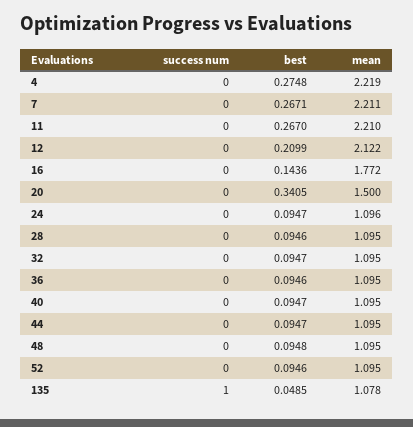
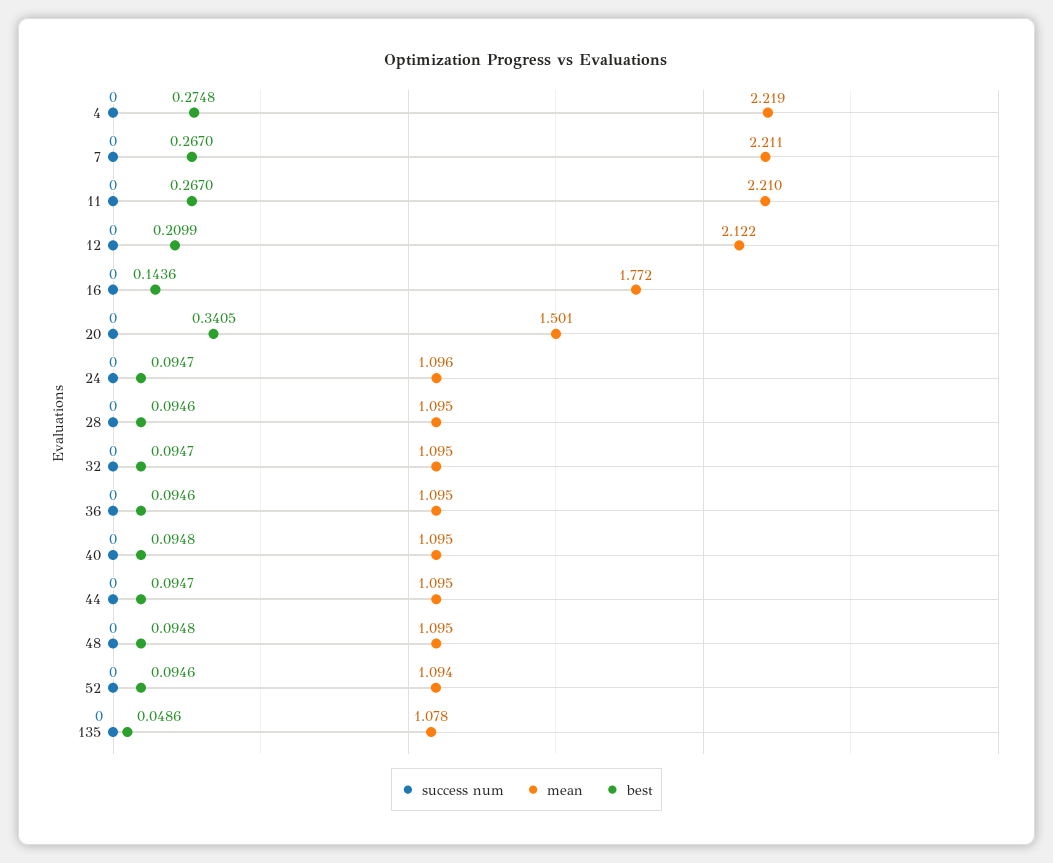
  {
    "success num": {
      "4": 0,
      "7": 0,
      "11": 0,
      "12": 0,
      "16": 0,
      "20": 0,
      "24": 0,
      "28": 0,
      "32": 0,
      "36": 0,
      "40": 0,
      "44": 0,
      "48": 0,
      "52": 0,
-     "135": 1
+     "135": 0
    },
    "best": {
      "4": 0.2748,
-     "7": 0.2671,
+     "7": 0.267,
      "11": 0.267,
      "12": 0.2099,
      "16": 0.1436,
      "20": 0.3405,
      "24": 0.0947,
      "28": 0.0946,
      "32": 0.0947,
      "36": 0.0946,
-     "40": 0.0947,
+     "40": 0.0948,
      "44": 0.0947,
      "48": 0.0948,
      "52": 0.0946,
-     "135": 0.0485
+     "135": 0.0486
    },
    "mean": {
      "4": 2.219,
      "7": 2.211,
      "11": 2.21,
      "12": 2.122,
      "16": 1.772,
-     "20": 1.5,
+     "20": 1.501,
      "24": 1.096,
      "28": 1.095,
      "32": 1.095,
      "36": 1.095,
      "40": 1.095,
      "44": 1.095,
      "48": 1.095,
-     "52": 1.095,
+     "52": 1.094,
      "135": 1.078
    }
  }

